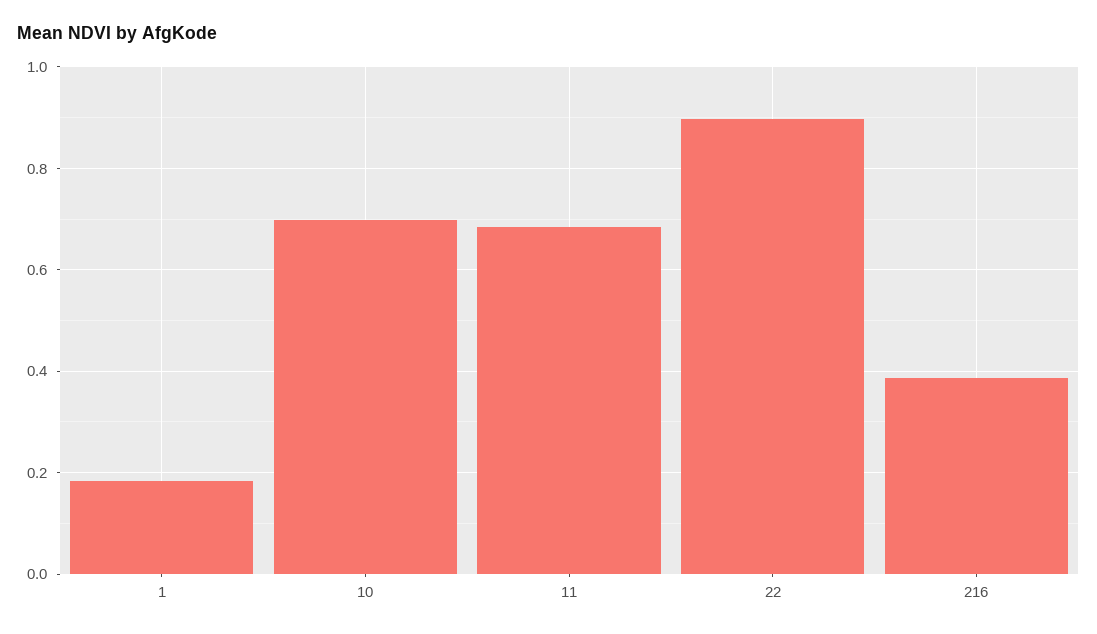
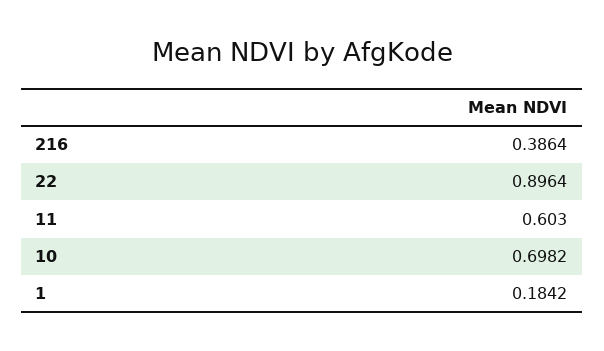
  {
    "1": 0.1842,
    "10": 0.6982,
-   "11": 0.68,
+   "11": 0.603,
    "22": 0.8964,
    "216": 0.3864
  }

